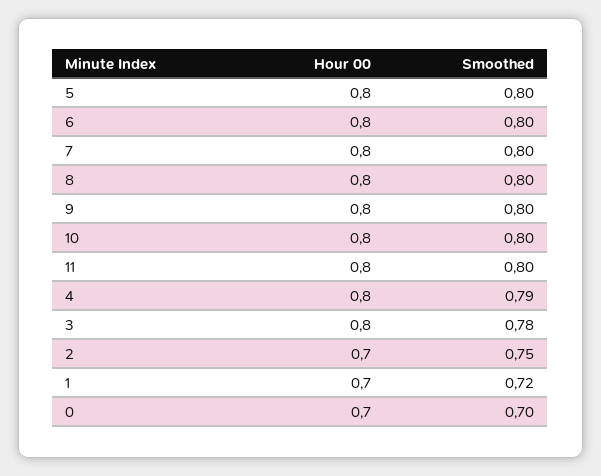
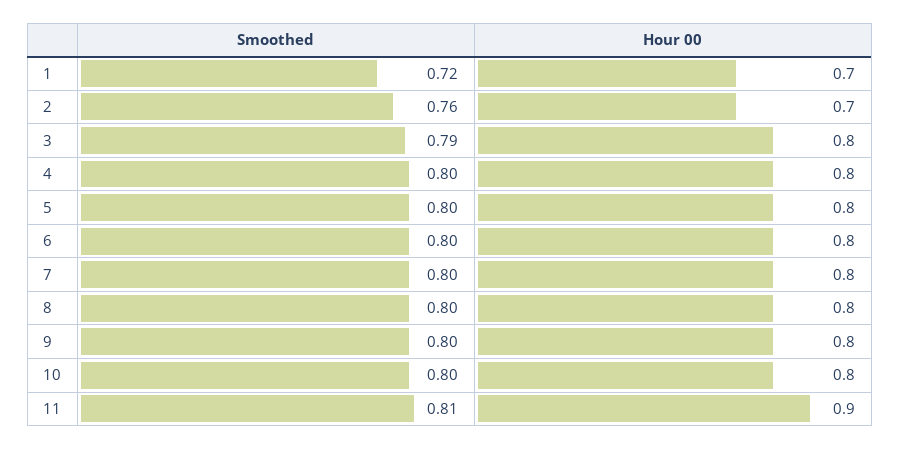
  {
    "Hour 00": {
      "5": 0.8,
      "6": 0.8,
      "7": 0.8,
      "8": 0.8,
      "9": 0.8,
      "10": 0.8,
-     "11": 0.8,
+     "11": 0.9,
      "4": 0.8,
      "3": 0.8,
      "2": 0.7,
-     "1": 0.7,
+     "1": 0.7
-     "0": 0.7
    },
    "Smoothed": {
      "5": 0.8,
      "6": 0.8,
      "7": 0.8,
      "8": 0.8,
      "9": 0.8,
      "10": 0.8,
-     "11": 0.8,
+     "11": 0.81,
-     "4": 0.79,
+     "4": 0.8,
-     "3": 0.78,
+     "3": 0.79,
-     "2": 0.75,
+     "2": 0.76,
-     "1": 0.72,
+     "1": 0.72
-     "0": 0.7
    }
  }

